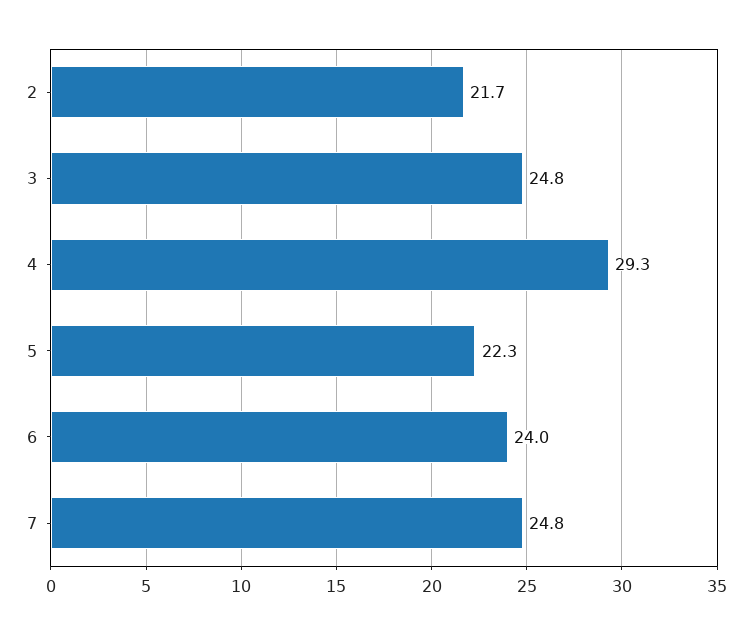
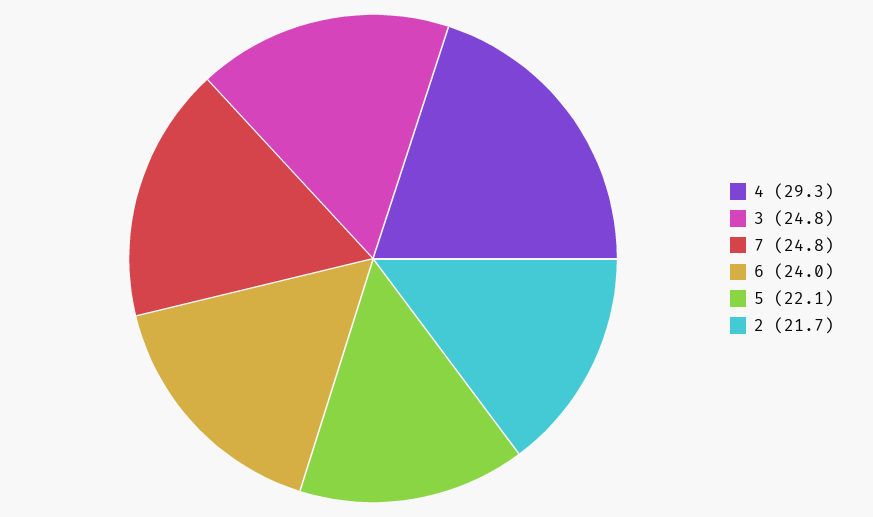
  {
    "2": 21.7,
    "3": 24.8,
    "4": 29.3,
-   "5": 22.3,
+   "5": 22.1,
    "6": 24,
    "7": 24.8
  }

